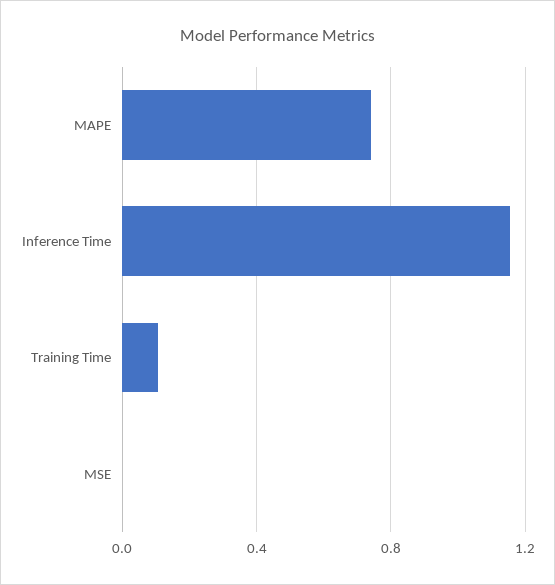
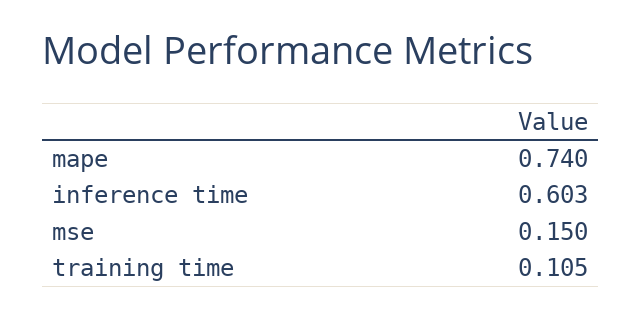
  {
    "MAPE": 0.74,
-   "Inference Time": 1.15,
+   "Inference Time": 0.603,
    "Training Time": 0.105,
-   "MSE": 0
+   "MSE": 0.15
  }

